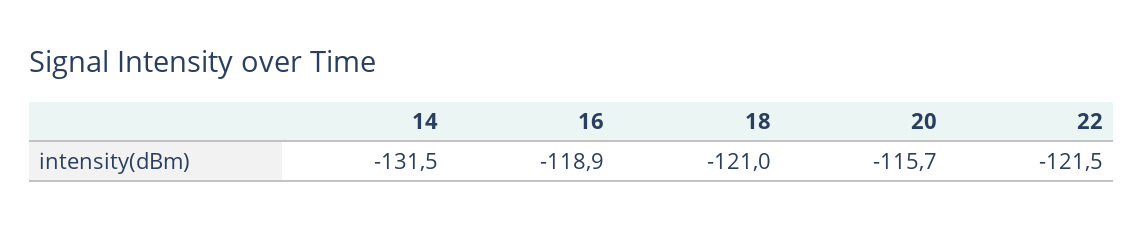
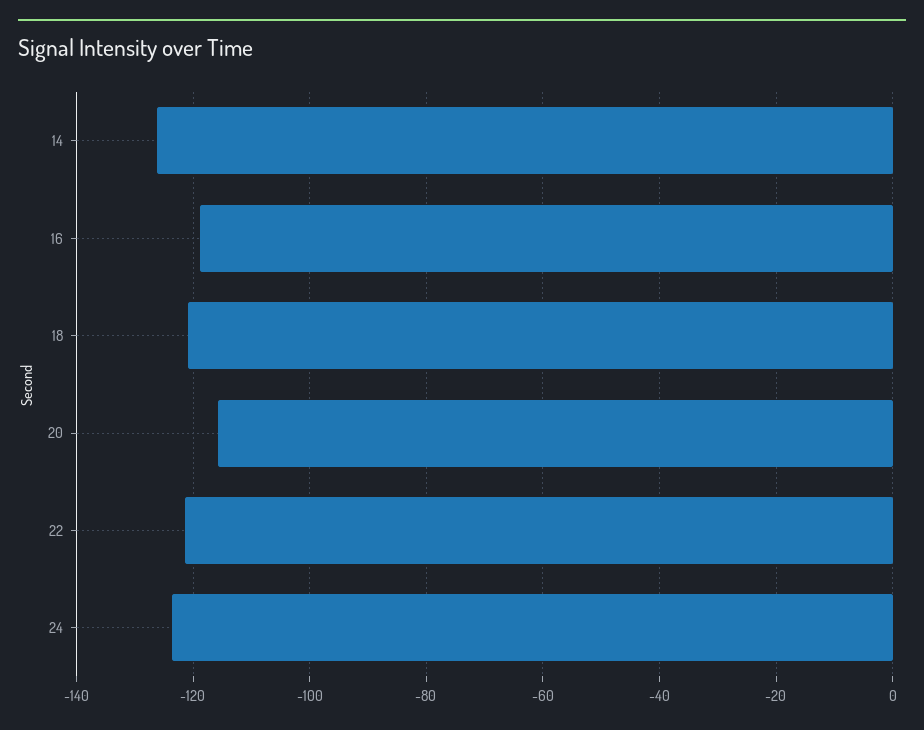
  {
-   "14": -131.5,
+   "14": -126,
    "16": -118.9,
    "18": -121,
    "20": -115.7,
-   "22": -121.5
+   "22": -121.5,
+   "24": -124
  }

